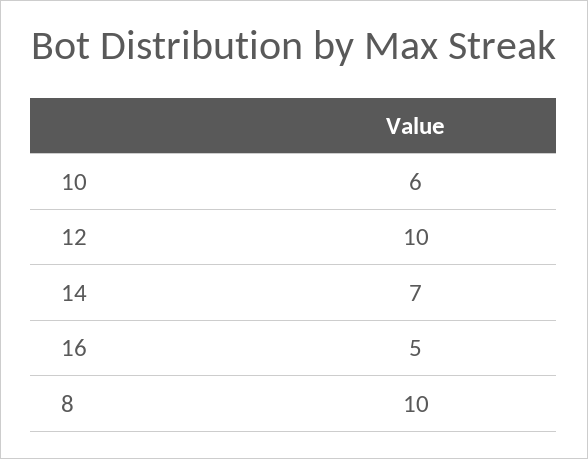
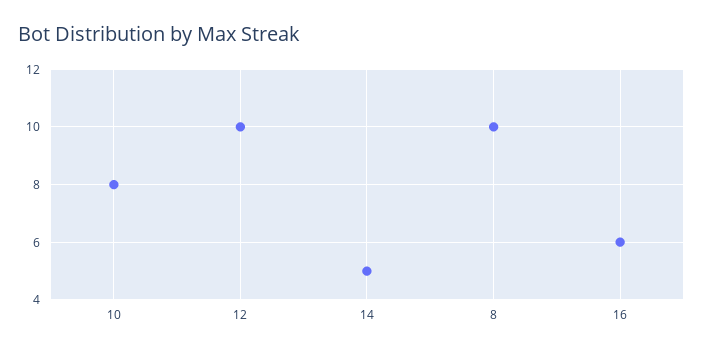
  {
-   "10": 6,
+   "10": 8,
    "12": 10,
-   "14": 7,
+   "14": 5,
-   "16": 5,
+   "16": 6,
    "8": 10
  }

